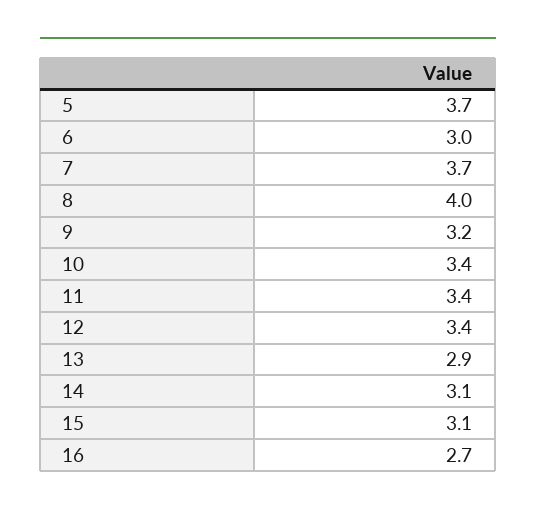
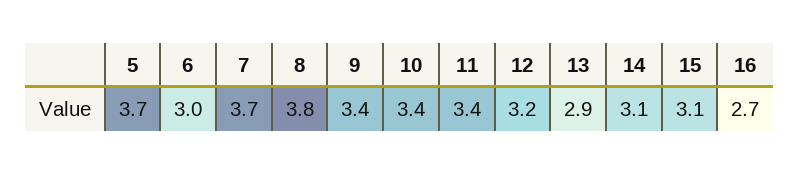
  {
    "5": 3.7,
    "6": 3,
    "7": 3.7,
-   "8": 4,
+   "8": 3.8,
-   "9": 3.2,
+   "9": 3.4,
    "10": 3.4,
    "11": 3.4,
-   "12": 3.4,
+   "12": 3.2,
    "13": 2.9,
    "14": 3.1,
    "15": 3.1,
    "16": 2.7
  }

